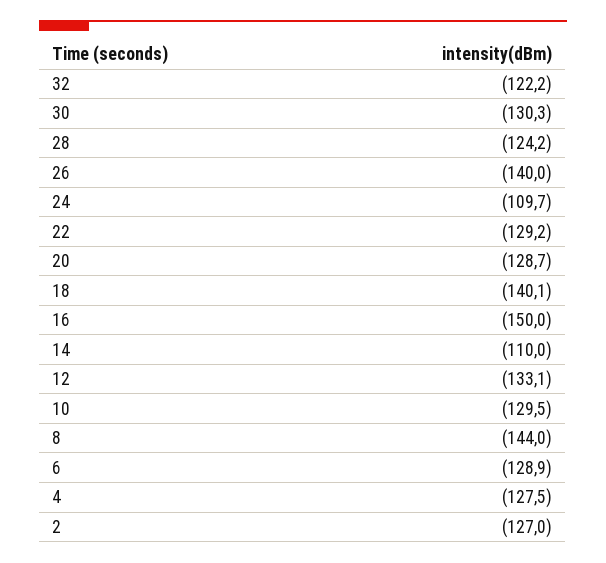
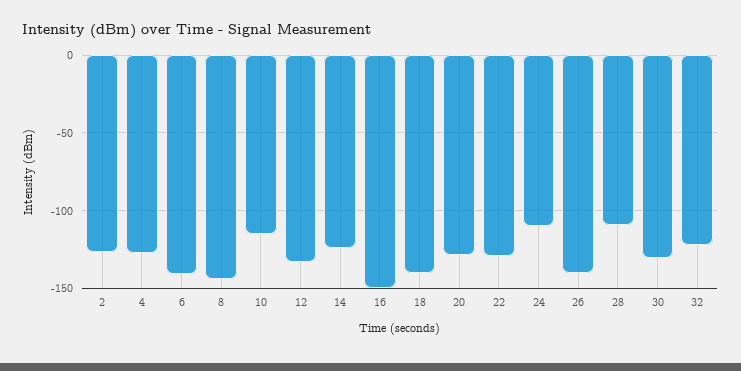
  {
    "32": -122.2,
    "30": -130.3,
-   "28": -124.2,
+   "28": -110,
    "26": -140,
    "24": -109.7,
    "22": -129.2,
    "20": -128.7,
    "18": -140.1,
    "16": -150,
-   "14": -110,
+   "14": -125,
    "12": -133.1,
-   "10": -129.5,
+   "10": -115,
    "8": -144,
-   "6": -128.9,
+   "6": -140,
    "4": -127.5,
    "2": -127
  }

